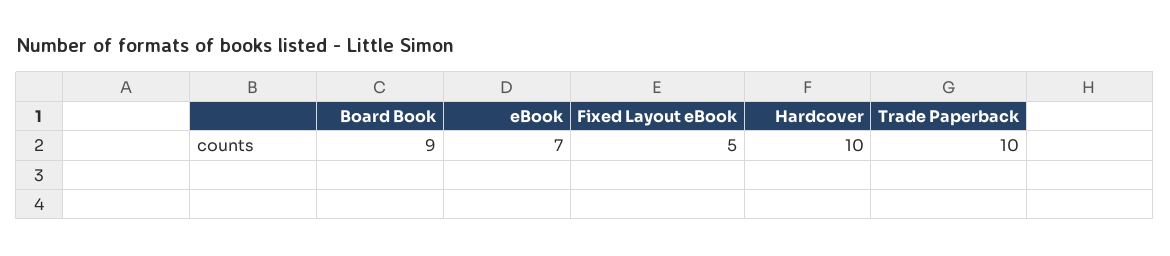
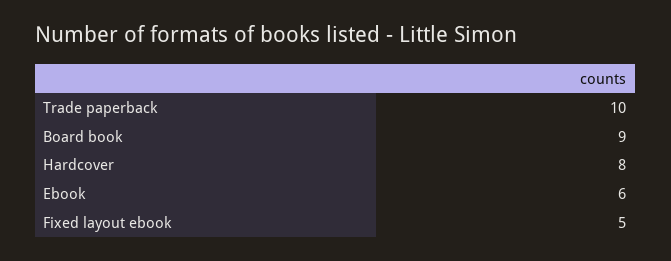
  {
    "Board Book": 9,
-   "eBook": 7,
+   "eBook": 6,
    "Fixed Layout eBook": 5,
-   "Hardcover": 10,
+   "Hardcover": 8,
    "Trade Paperback": 10
  }

